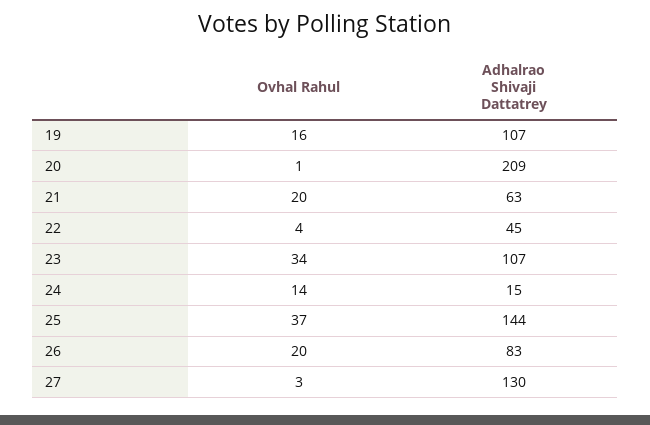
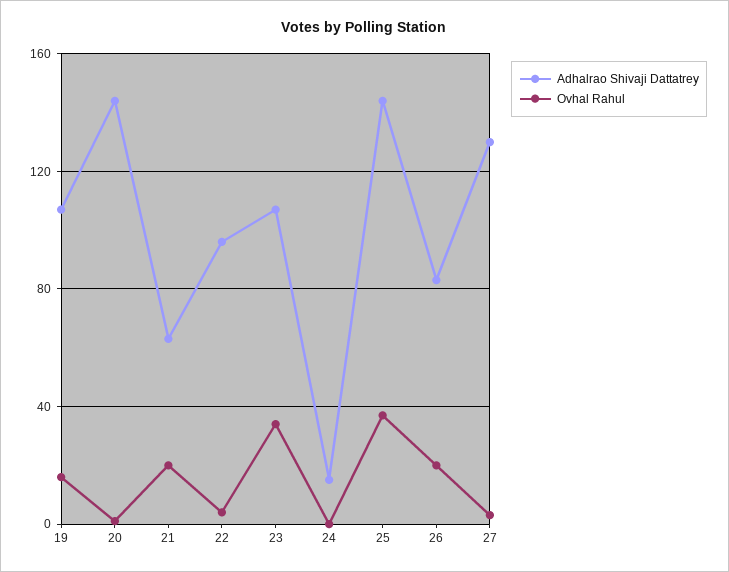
  {
    "Ovhal Rahul": {
      "19": 16,
      "20": 1,
      "21": 20,
      "22": 4,
      "23": 34,
-     "24": 14,
+     "24": 0,
      "25": 37,
      "26": 20,
      "27": 3
    },
    "Adhalrao Shivaji Dattatrey": {
      "19": 107,
-     "20": 209,
+     "20": 145,
      "21": 63,
-     "22": 45,
+     "22": 95,
      "23": 107,
      "24": 15,
      "25": 144,
      "26": 83,
      "27": 130
    }
  }

